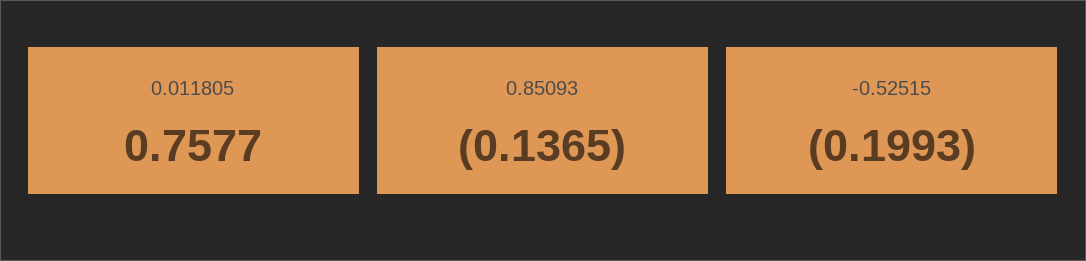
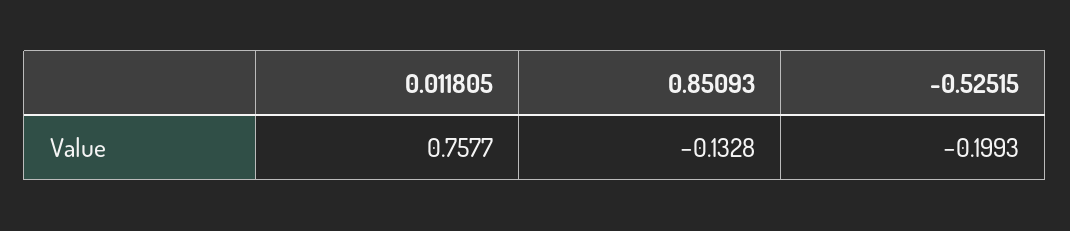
  {
    "0.011805": 0.7577,
-   "0.85093": -0.1365,
+   "0.85093": -0.1328,
    "-0.52515": -0.1993
  }

